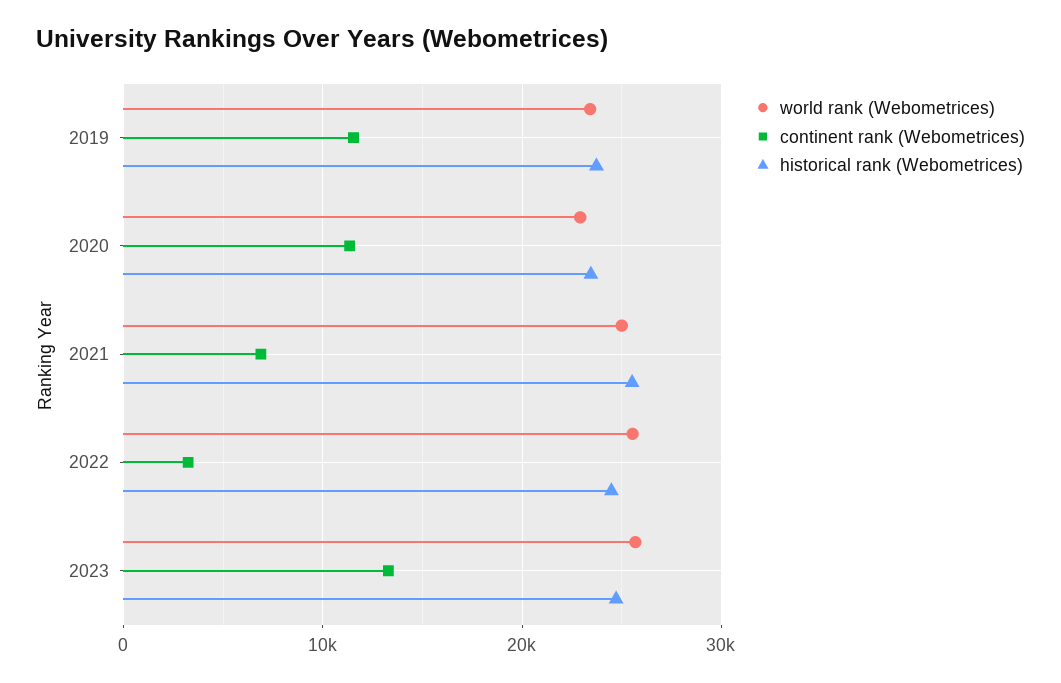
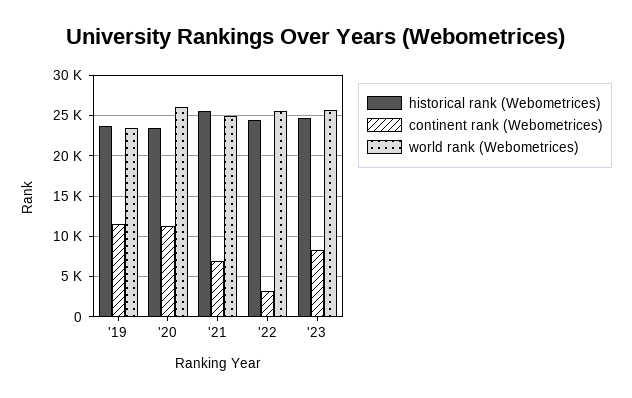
  {
    "world rank (Webometrices)": {
      "2019": 23000,
-     "2020": 23000,
+     "2020": 26000,
      "2021": 25000,
      "2022": 26000,
      "2023": 26000
    },
    "continent rank (Webometrices)": {
      "2019": 12000,
      "2020": 11000,
      "2021": 7000,
      "2022": 3000,
-     "2023": 13000
+     "2023": 8000
    },
    "historical rank (Webometrices)": {
      "2019": 24000,
      "2020": 23000,
      "2021": 26000,
      "2022": 24000,
      "2023": 25000
    }
  }

